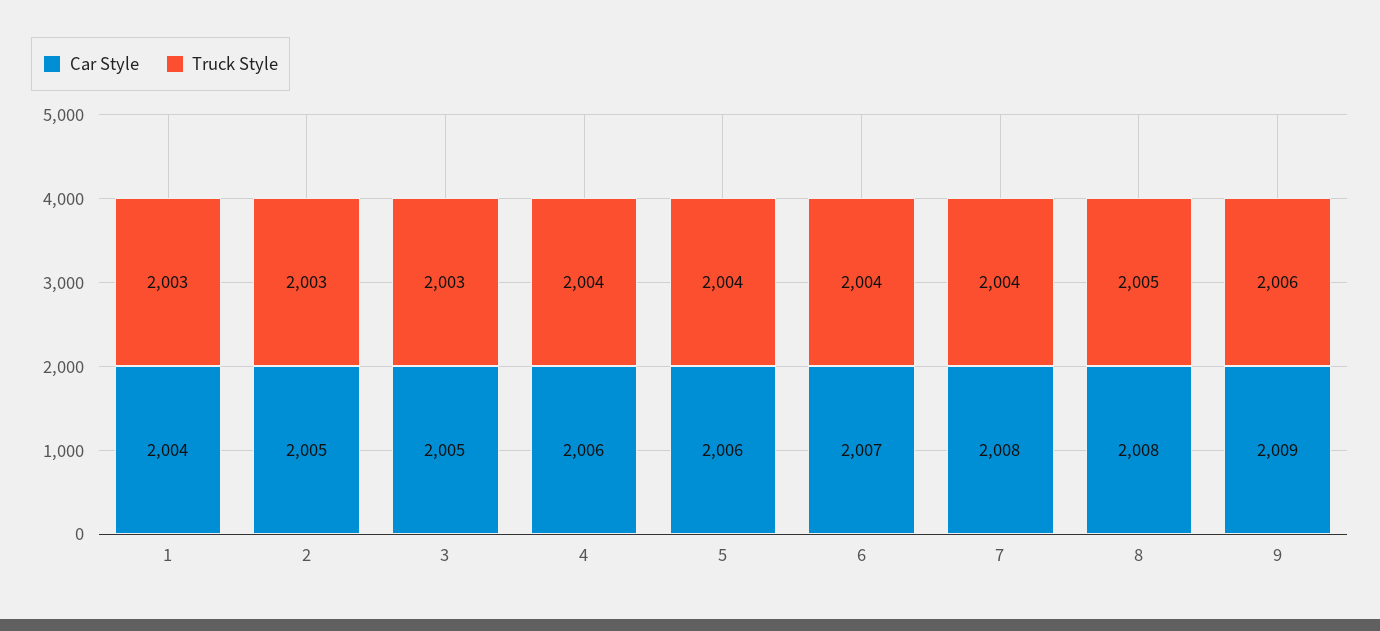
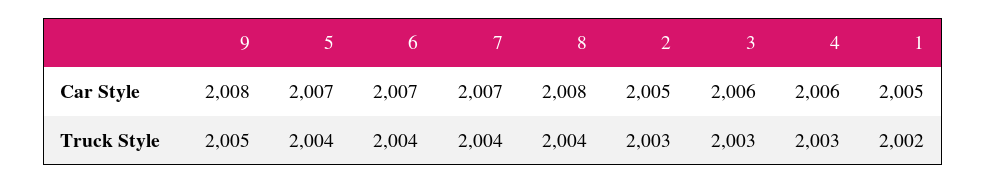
  {
    "Car Style": {
-     "1": 2004,
+     "1": 2005,
      "2": 2005,
-     "3": 2005,
+     "3": 2006,
      "4": 2006,
-     "5": 2006,
+     "5": 2007,
      "6": 2007,
-     "7": 2008,
+     "7": 2007,
      "8": 2008,
-     "9": 2009
+     "9": 2008
    },
    "Truck Style": {
-     "1": 2003,
+     "1": 2002,
      "2": 2003,
      "3": 2003,
-     "4": 2004,
+     "4": 2003,
      "5": 2004,
      "6": 2004,
      "7": 2004,
-     "8": 2005,
+     "8": 2004,
-     "9": 2006
+     "9": 2005
    }
  }

